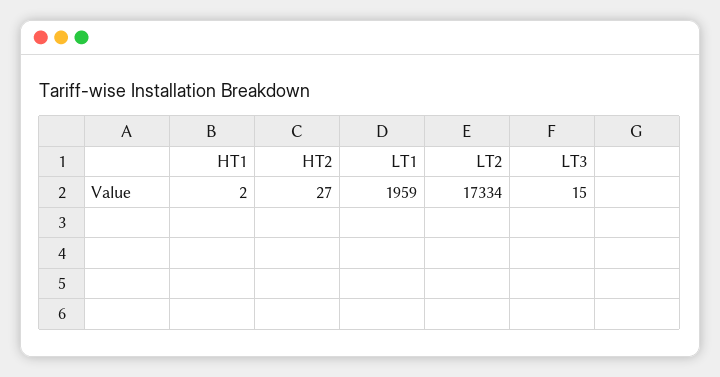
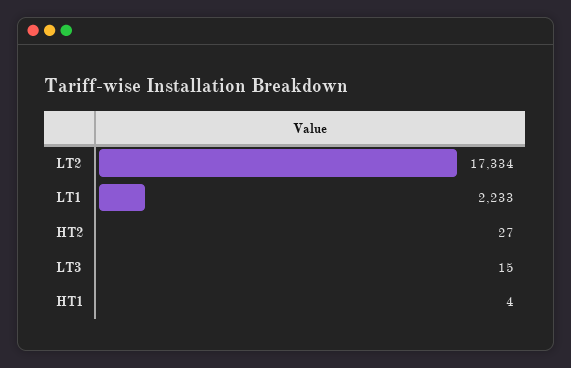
  {
-   "HT1": 2,
+   "HT1": 4,
    "HT2": 27,
-   "LT1": 1959,
+   "LT1": 2233,
    "LT2": 17334,
    "LT3": 15
  }

